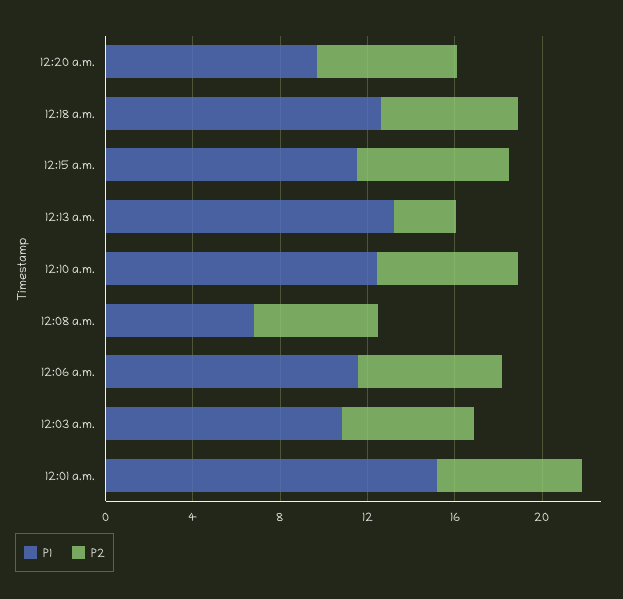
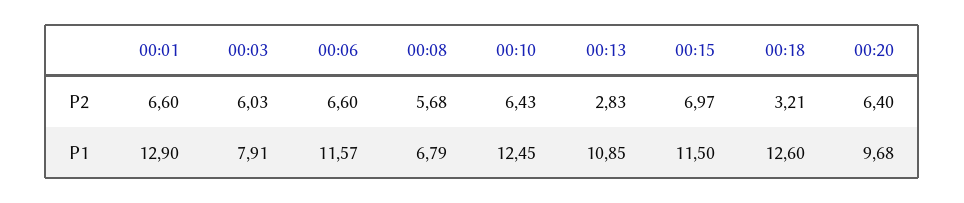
  {
    "P1": {
      "12:20 a.m.": 9.68,
      "12:18 a.m.": 12.6,
      "12:15 a.m.": 11.5,
-     "12:13 a.m.": 13,
+     "12:13 a.m.": 10.85,
      "12:10 a.m.": 12.45,
      "12:08 a.m.": 6.79,
      "12:06 a.m.": 11.57,
-     "12:03 a.m.": 11,
+     "12:03 a.m.": 7.91,
-     "12:01 a.m.": 15
+     "12:01 a.m.": 12.9
    },
    "P2": {
      "12:20 a.m.": 6.4,
-     "12:18 a.m.": 6,
+     "12:18 a.m.": 3.21,
      "12:15 a.m.": 6.97,
      "12:13 a.m.": 2.83,
      "12:10 a.m.": 6.43,
      "12:08 a.m.": 5.68,
      "12:06 a.m.": 6.6,
      "12:03 a.m.": 6.03,
      "12:01 a.m.": 6.6
    }
  }

